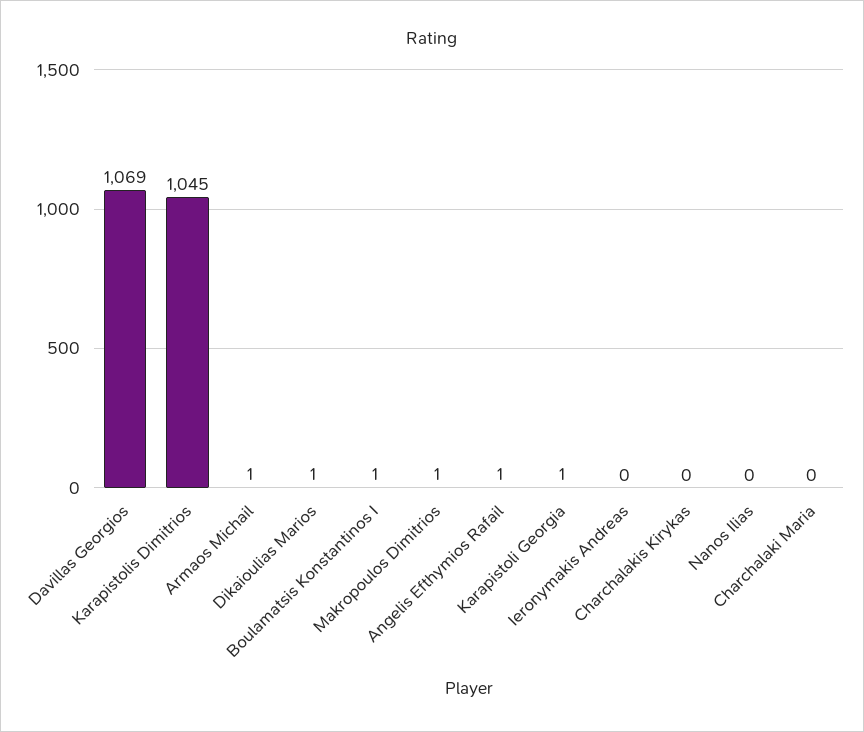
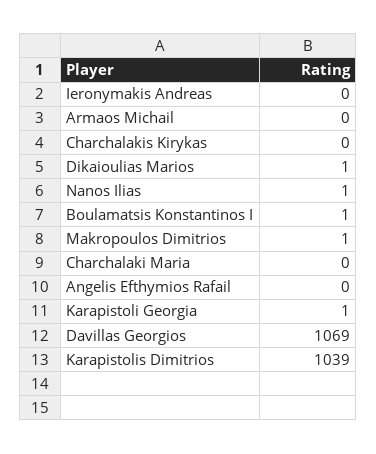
  {
    "Davillas Georgios": 1069,
-   "Karapistolis Dimitrios": 1045,
+   "Karapistolis Dimitrios": 1039,
-   "Armaos Michail": 1,
+   "Armaos Michail": 0,
    "Dikaioulias Marios": 1,
    "Boulamatsis Konstantinos I": 1,
    "Makropoulos Dimitrios": 1,
-   "Angelis Efthymios Rafail": 1,
+   "Angelis Efthymios Rafail": 0,
    "Karapistoli Georgia": 1,
    "Ieronymakis Andreas": 0,
    "Charchalakis Kirykas": 0,
-   "Nanos Ilias": 0,
+   "Nanos Ilias": 1,
    "Charchalaki Maria": 0
  }

